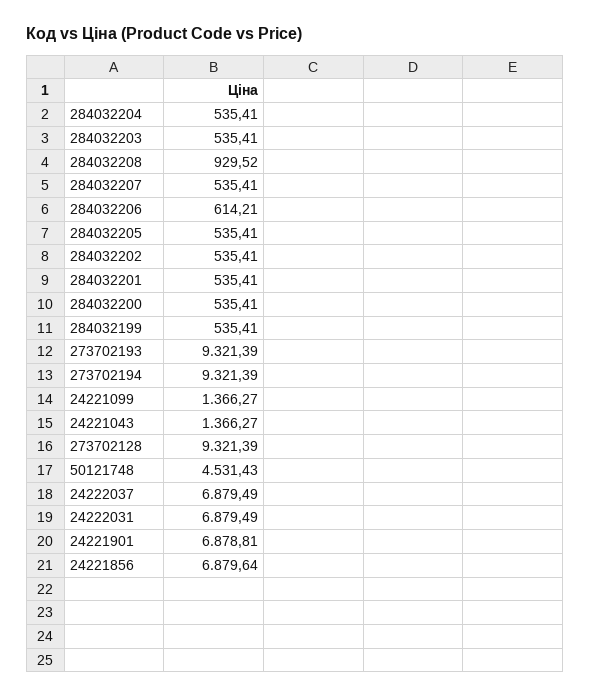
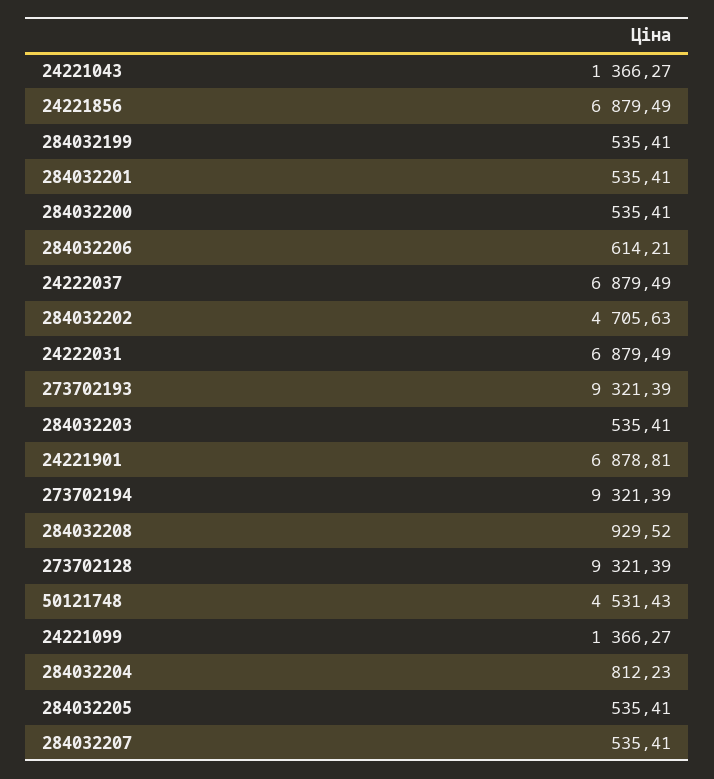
  {
-   "284032204": 535.41,
+   "284032204": 812.23,
    "284032203": 535.41,
    "284032208": 929.52,
    "284032207": 535.41,
    "284032206": 614.21,
    "284032205": 535.41,
-   "284032202": 535.41,
+   "284032202": 4705.63,
    "284032201": 535.41,
    "284032200": 535.41,
    "284032199": 535.41,
    "273702193": 9321.39,
    "273702194": 9321.39,
    "24221099": 1366.27,
    "24221043": 1366.27,
    "273702128": 9321.39,
    "50121748": 4531.43,
    "24222037": 6879.49,
    "24222031": 6879.49,
    "24221901": 6878.81,
-   "24221856": 6879.64
+   "24221856": 6879.49
  }

